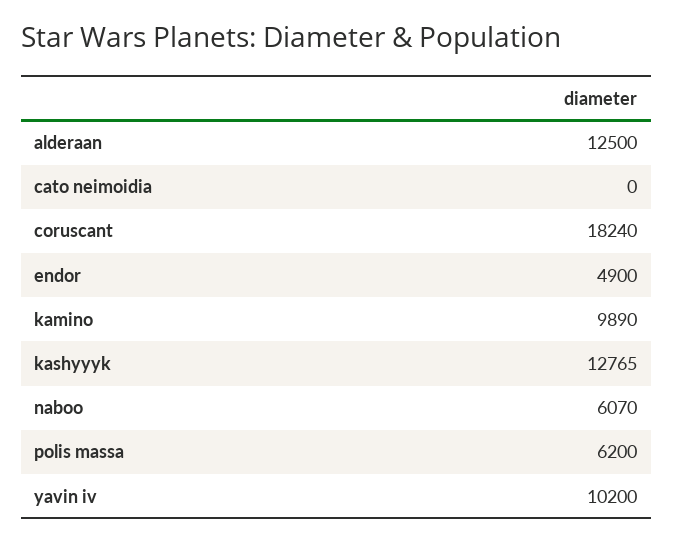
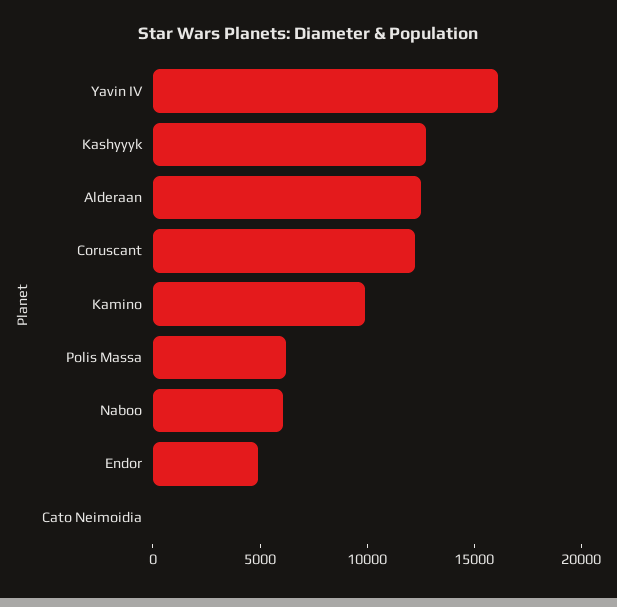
  {
    "alderaan": 12500,
    "cato neimoidia": 0,
-   "coruscant": 18240,
+   "coruscant": 12000,
    "endor": 4900,
    "kamino": 9890,
    "kashyyyk": 12765,
    "naboo": 6070,
    "polis massa": 6200,
-   "yavin iv": 10200
+   "yavin iv": 16000
  }

